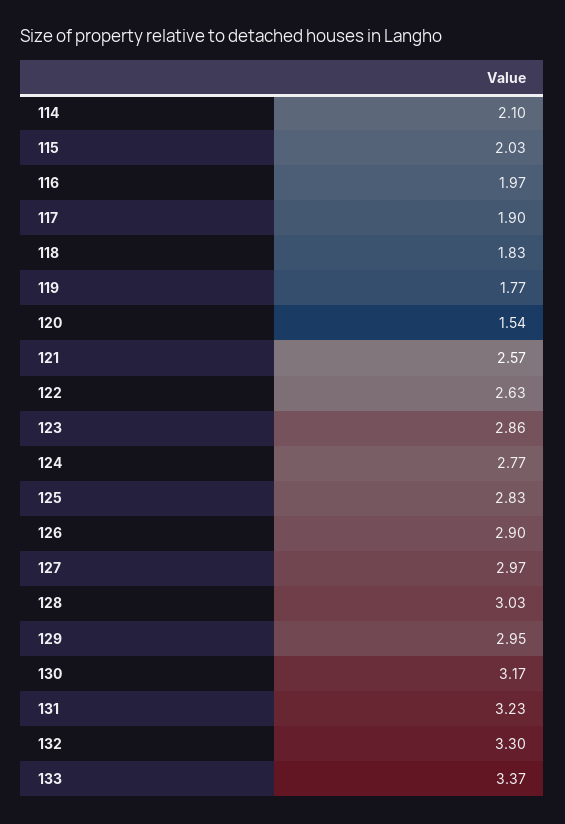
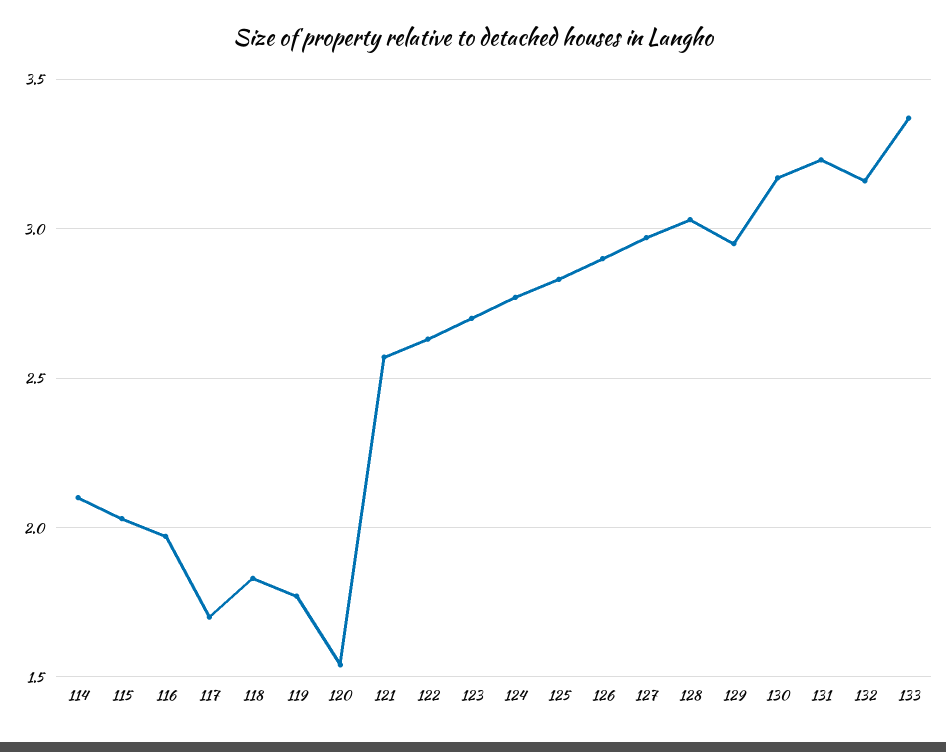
  {
    "114": 2.1,
    "115": 2.03,
    "116": 1.97,
-   "117": 1.9,
+   "117": 1.7,
    "118": 1.83,
    "119": 1.77,
    "120": 1.54,
    "121": 2.57,
    "122": 2.63,
-   "123": 2.86,
+   "123": 2.7,
    "124": 2.77,
    "125": 2.83,
    "126": 2.9,
    "127": 2.97,
    "128": 3.03,
    "129": 2.95,
    "130": 3.17,
    "131": 3.23,
-   "132": 3.3,
+   "132": 3.15,
    "133": 3.37
  }

